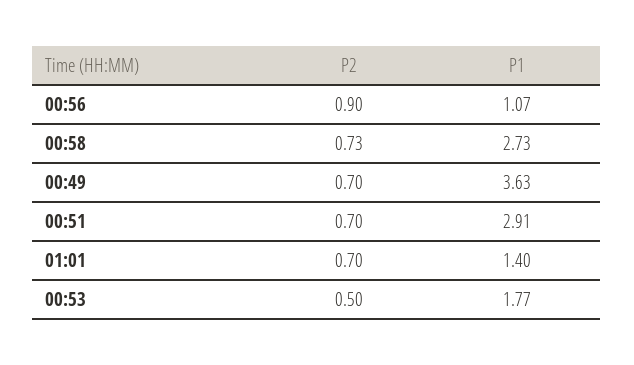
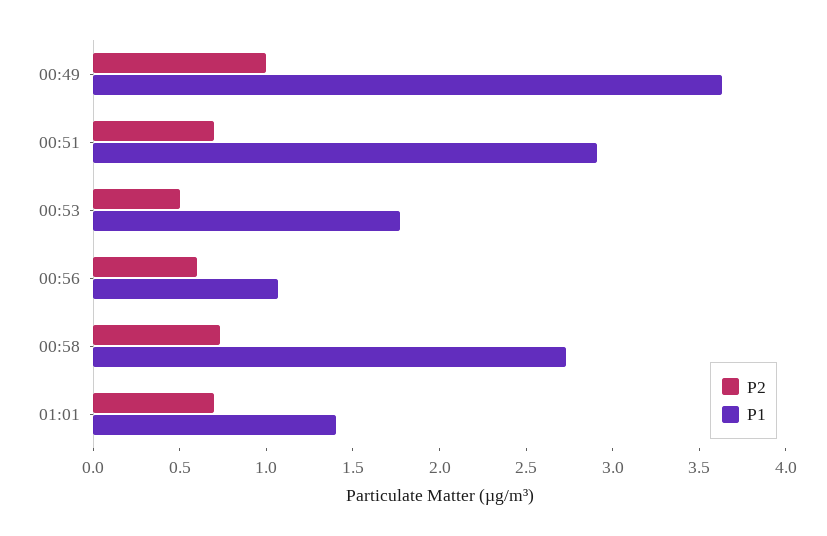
  {
    "P2": {
-     "00:56": 0.9,
+     "00:56": 0.6,
      "00:58": 0.73,
-     "00:49": 0.7,
+     "00:49": 1,
      "00:51": 0.7,
      "01:01": 0.7,
      "00:53": 0.5
    },
    "P1": {
      "00:56": 1.07,
      "00:58": 2.73,
      "00:49": 3.63,
      "00:51": 2.91,
      "01:01": 1.4,
      "00:53": 1.77
    }
  }

